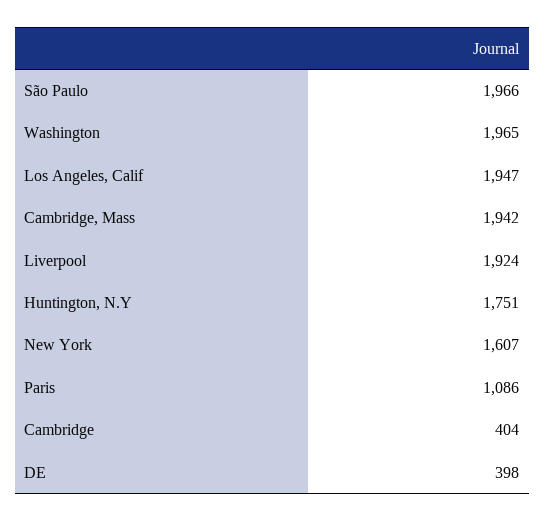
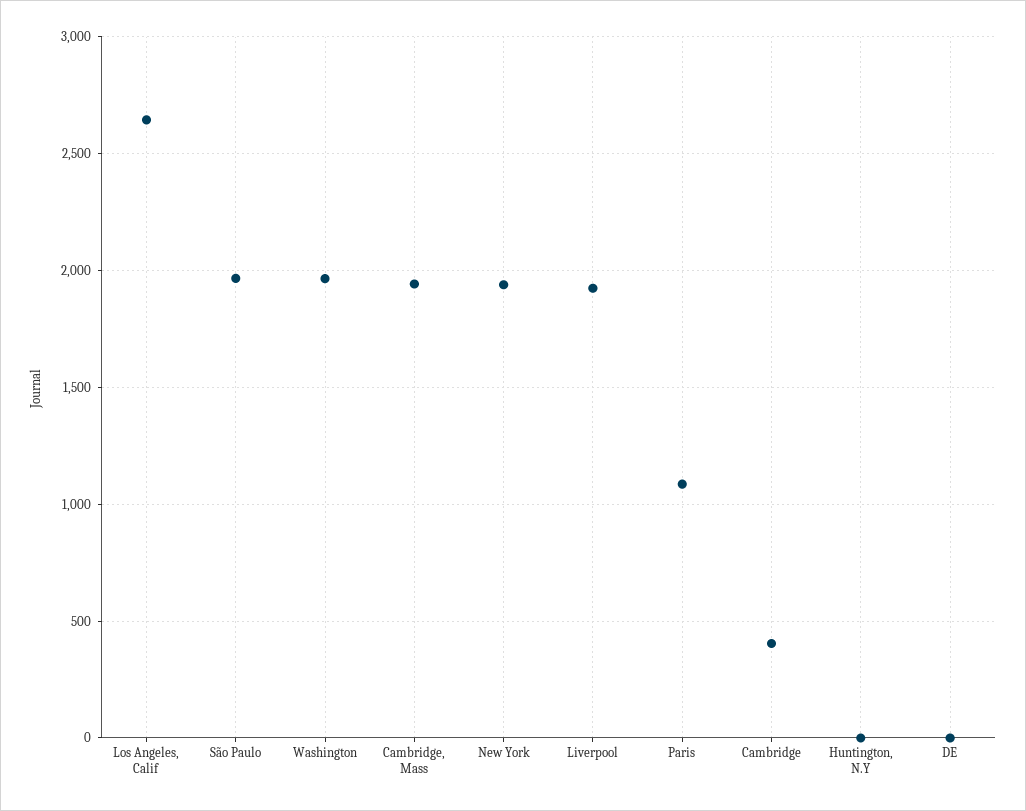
  {
    "São Paulo": 1966,
    "Washington": 1965,
-   "Los Angeles, Calif": 1947,
+   "Los Angeles, Calif": 2650,
    "Cambridge, Mass": 1942,
    "Liverpool": 1924,
-   "Huntington, N.Y": 1751,
+   "Huntington, N.Y": 0,
-   "New York": 1607,
+   "New York": 1950,
    "Paris": 1086,
    "Cambridge": 404,
-   "DE": 398
+   "DE": 0
  }

